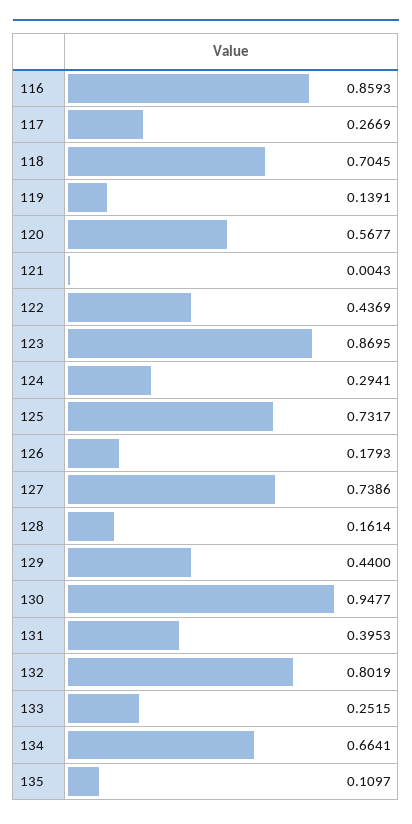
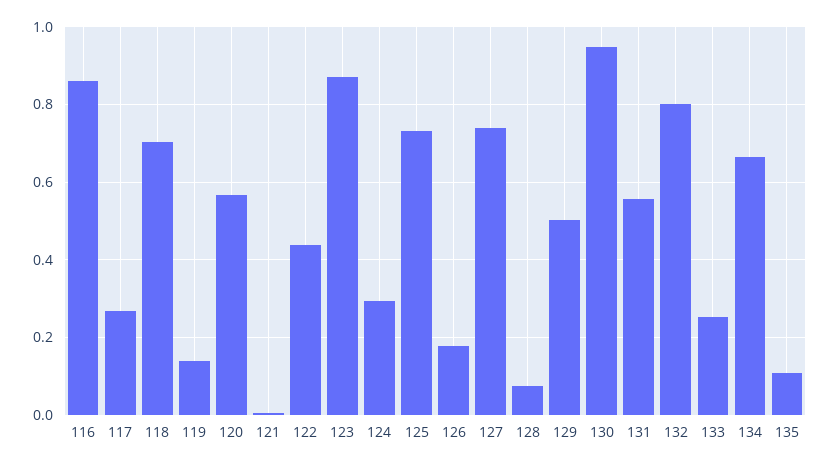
  {
    "116": 0.8593,
    "117": 0.2669,
    "118": 0.7045,
    "119": 0.1391,
    "120": 0.5677,
    "121": 0.0043,
    "122": 0.4369,
    "123": 0.8695,
    "124": 0.2941,
    "125": 0.7317,
    "126": 0.1793,
    "127": 0.7386,
-   "128": 0.1614,
+   "128": 0.08,
-   "129": 0.44,
+   "129": 0.5,
    "130": 0.9477,
-   "131": 0.3953,
+   "131": 0.56,
    "132": 0.8019,
    "133": 0.2515,
    "134": 0.6641,
    "135": 0.1097
  }

